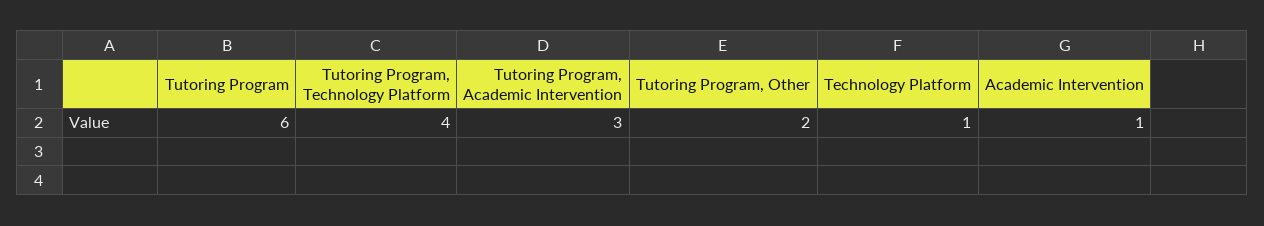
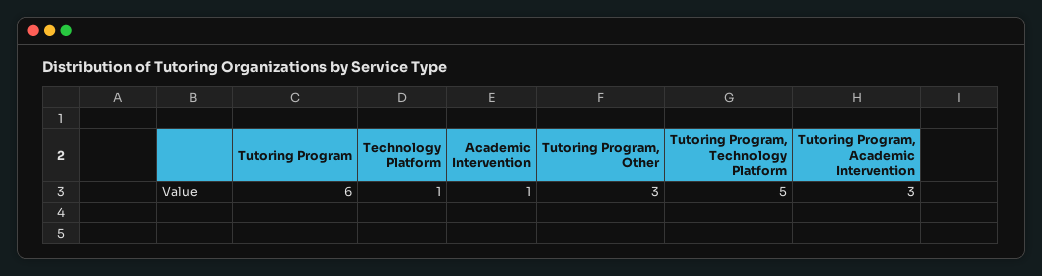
  {
    "Tutoring Program": 6,
-   "Tutoring Program, Technology Platform": 4,
+   "Tutoring Program, Technology Platform": 5,
    "Tutoring Program, Academic Intervention": 3,
-   "Tutoring Program, Other": 2,
+   "Tutoring Program, Other": 3,
    "Technology Platform": 1,
    "Academic Intervention": 1
  }

